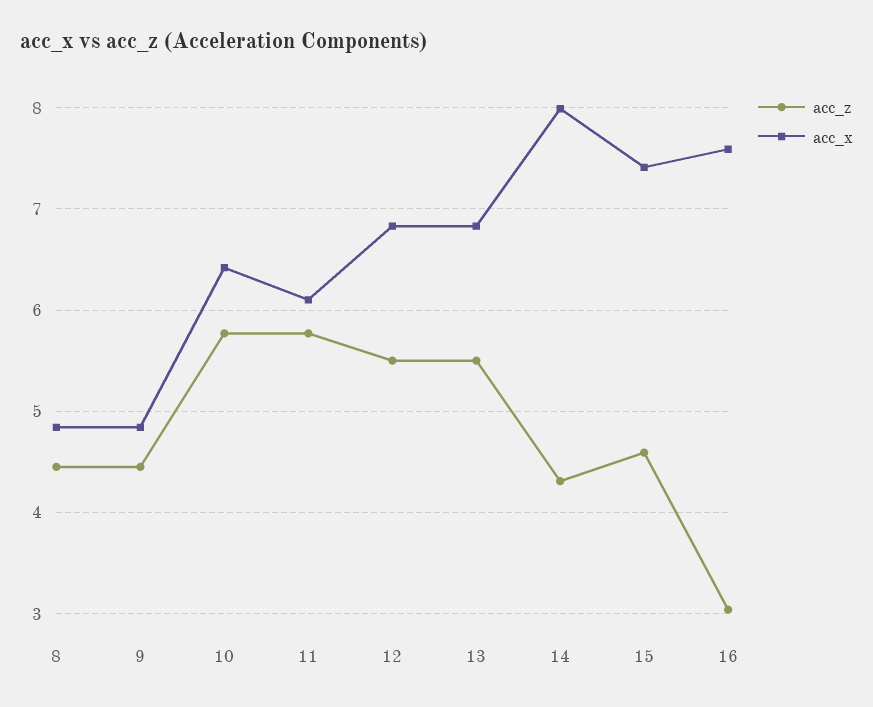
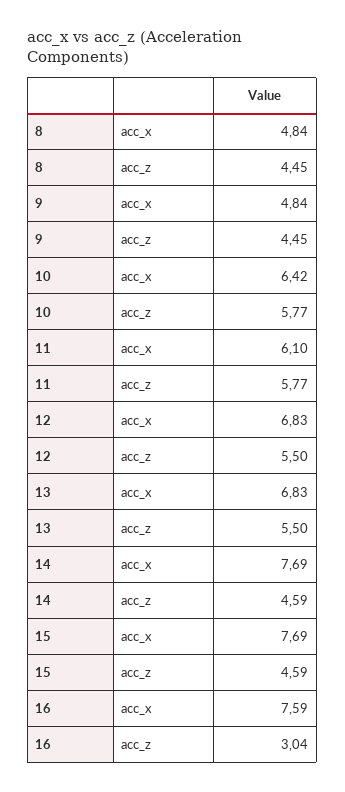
  {
    "acc_z": {
      "8": 4.45,
      "9": 4.45,
      "10": 5.77,
      "11": 5.77,
      "12": 5.5,
      "13": 5.5,
-     "14": 4.3,
+     "14": 4.59,
      "15": 4.59,
      "16": 3.04
    },
    "acc_x": {
      "8": 4.84,
      "9": 4.84,
      "10": 6.42,
      "11": 6.1,
      "12": 6.83,
      "13": 6.83,
-     "14": 8,
+     "14": 7.69,
-     "15": 7.4,
+     "15": 7.69,
      "16": 7.59
    }
  }

